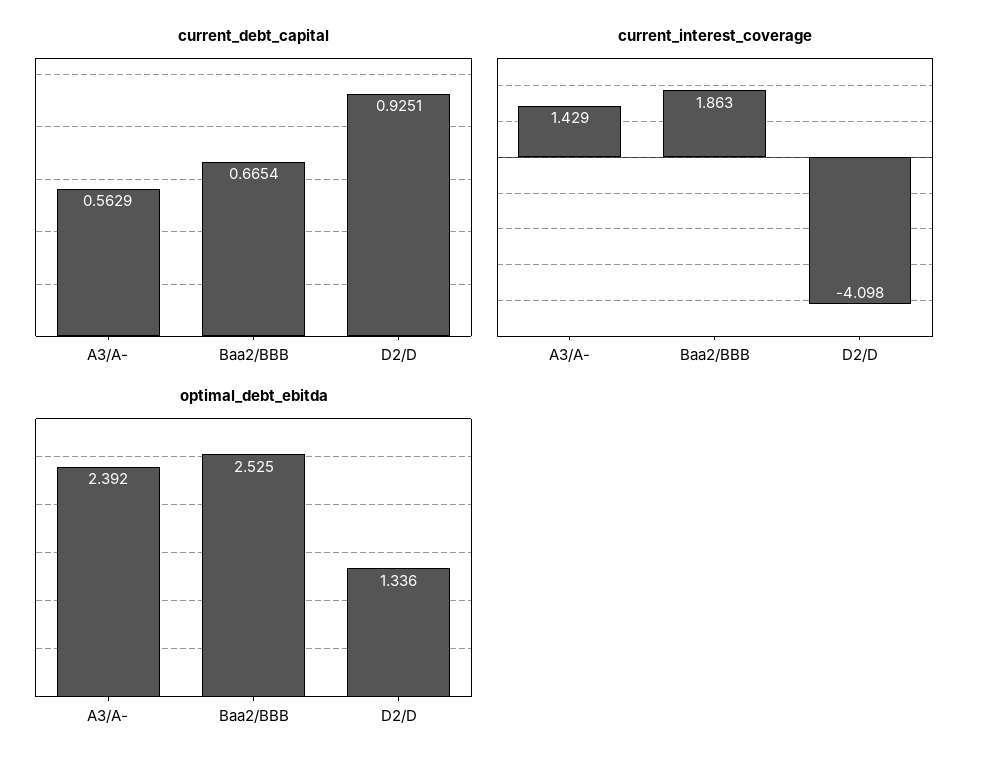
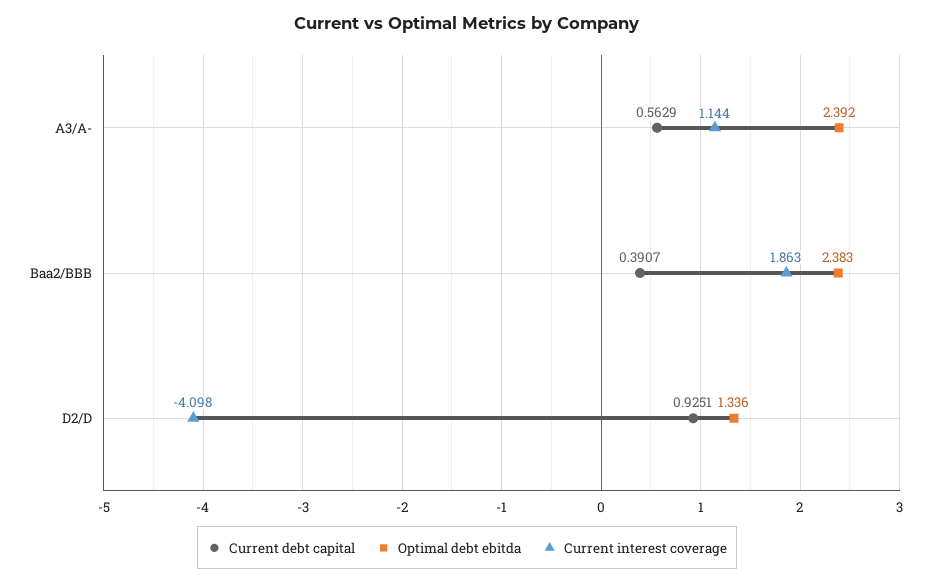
  {
    "current_debt_capital": {
      "A3/A-": 0.5629,
-     "Baa2/BBB": 0.6654,
+     "Baa2/BBB": 0.3907,
      "D2/D": 0.9251
    },
    "current_interest_coverage": {
-     "A3/A-": 1.429,
+     "A3/A-": 1.144,
      "Baa2/BBB": 1.863,
      "D2/D": -4.098
    },
    "optimal_debt_ebitda": {
      "A3/A-": 2.392,
-     "Baa2/BBB": 2.525,
+     "Baa2/BBB": 2.383,
      "D2/D": 1.336
    }
  }

